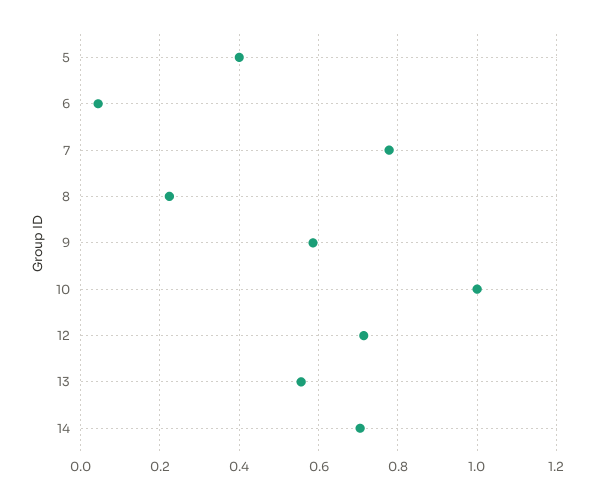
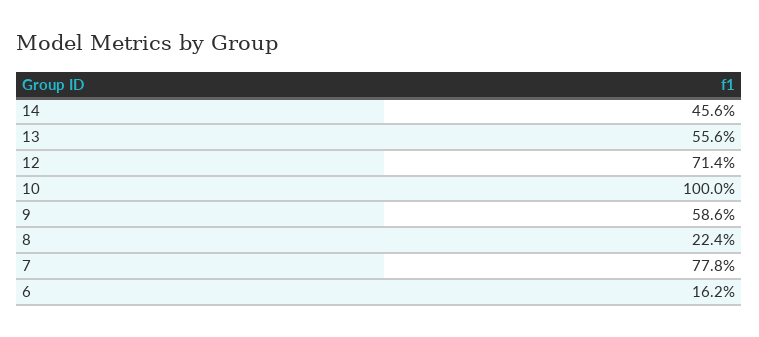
  {
-   "5": 0.4,
-   "6": 0.04,
+   "6": 0.162,
    "7": 0.778,
    "8": 0.224,
    "9": 0.586,
    "10": 1,
    "12": 0.714,
    "13": 0.556,
-   "14": 0.7
+   "14": 0.456
  }

